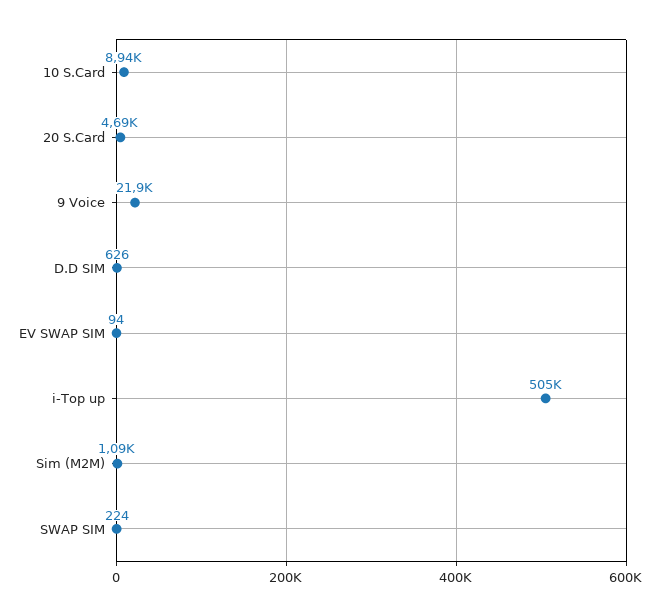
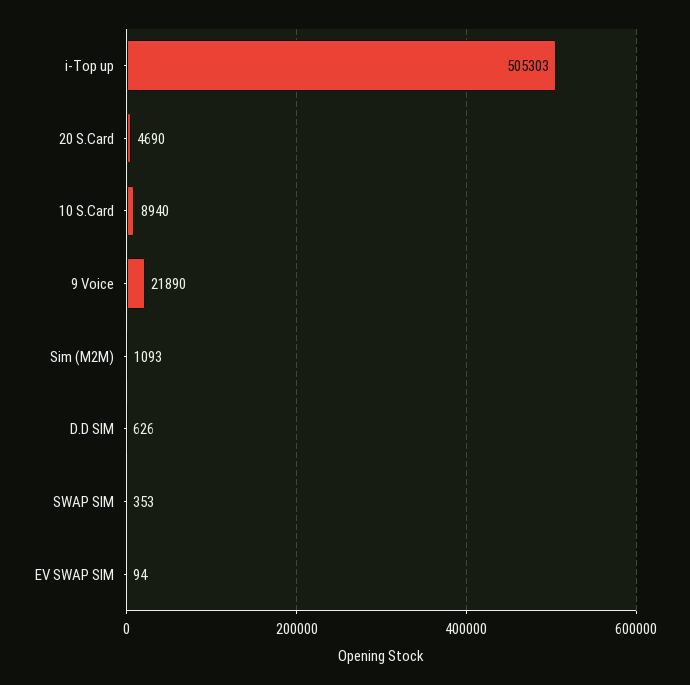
  {
    "10 S.Card": 8940,
    "20 S.Card": 4690,
    "9 Voice": 21890,
    "D.D SIM": 626,
    "EV SWAP SIM": 94,
    "i-Top up": 505303,
    "Sim (M2M)": 1093,
-   "SWAP SIM": 224
+   "SWAP SIM": 353
  }

